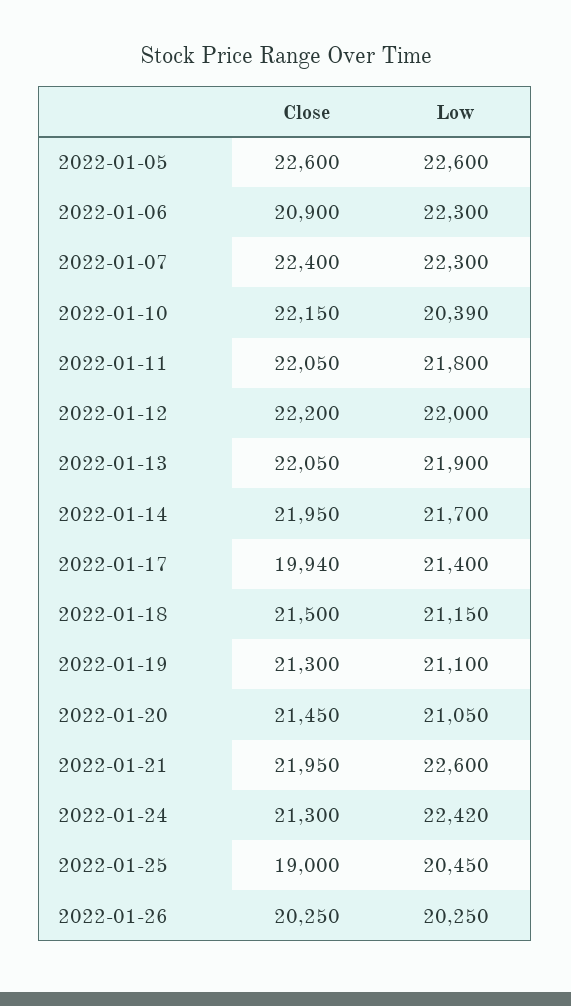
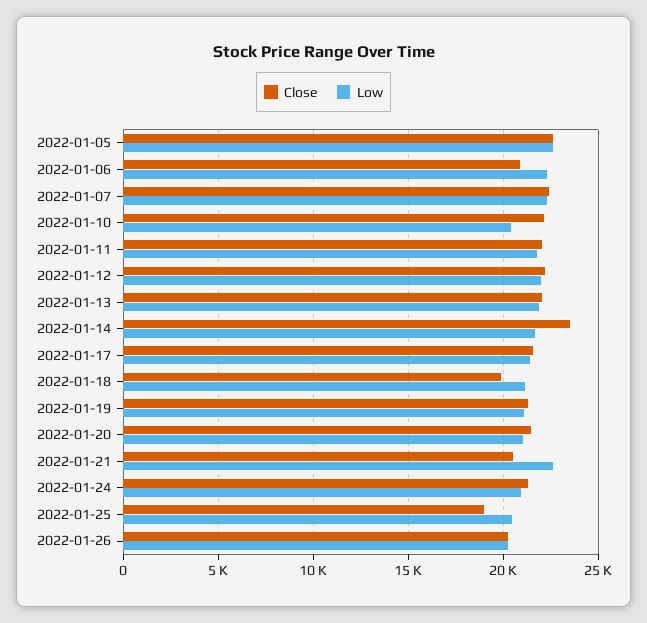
  {
    "Close": {
      "2022-01-05": 22600,
      "2022-01-06": 20900,
      "2022-01-07": 22400,
      "2022-01-10": 22150,
      "2022-01-11": 22050,
      "2022-01-12": 22200,
      "2022-01-13": 22050,
-     "2022-01-14": 21950,
+     "2022-01-14": 23500,
-     "2022-01-17": 19940,
+     "2022-01-17": 21500,
-     "2022-01-18": 21500,
+     "2022-01-18": 20000,
      "2022-01-19": 21300,
      "2022-01-20": 21450,
-     "2022-01-21": 21950,
+     "2022-01-21": 20500,
      "2022-01-24": 21300,
      "2022-01-25": 19000,
      "2022-01-26": 20250
    },
    "Low": {
      "2022-01-05": 22600,
      "2022-01-06": 22300,
      "2022-01-07": 22300,
      "2022-01-10": 20390,
      "2022-01-11": 21800,
      "2022-01-12": 22000,
      "2022-01-13": 21900,
      "2022-01-14": 21700,
      "2022-01-17": 21400,
      "2022-01-18": 21150,
      "2022-01-19": 21100,
      "2022-01-20": 21050,
      "2022-01-21": 22600,
-     "2022-01-24": 22420,
+     "2022-01-24": 21000,
      "2022-01-25": 20450,
      "2022-01-26": 20250
    }
  }

